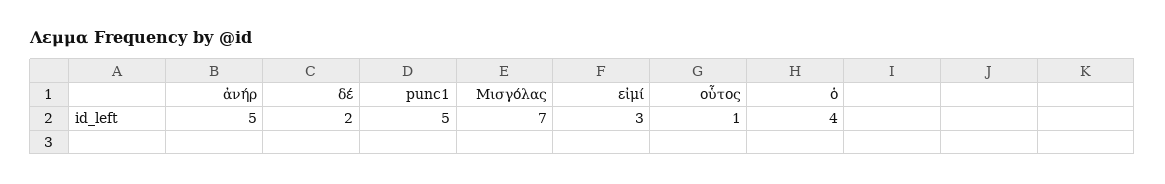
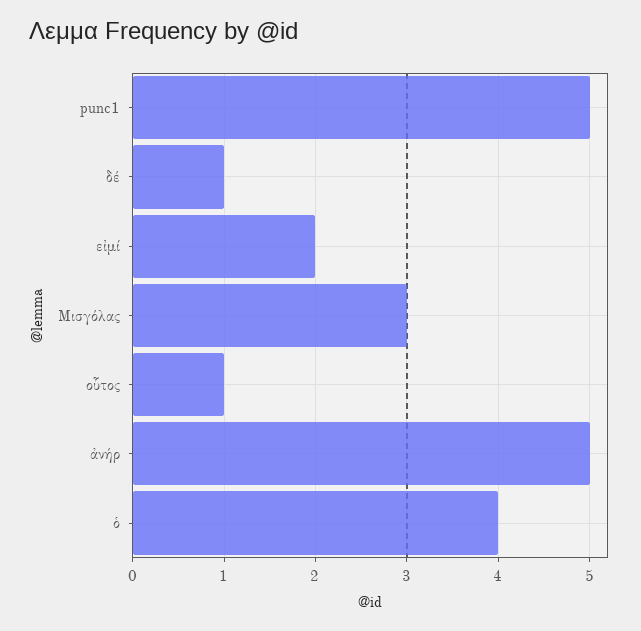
  {
    "ἀνήρ": 5,
-   "δέ": 2,
+   "δέ": 1,
    "punc1": 5,
-   "Μισγόλας": 7,
+   "Μισγόλας": 3,
-   "εἰμί": 3,
+   "εἰμί": 2,
    "οὗτος": 1,
    "ὁ": 4
  }

